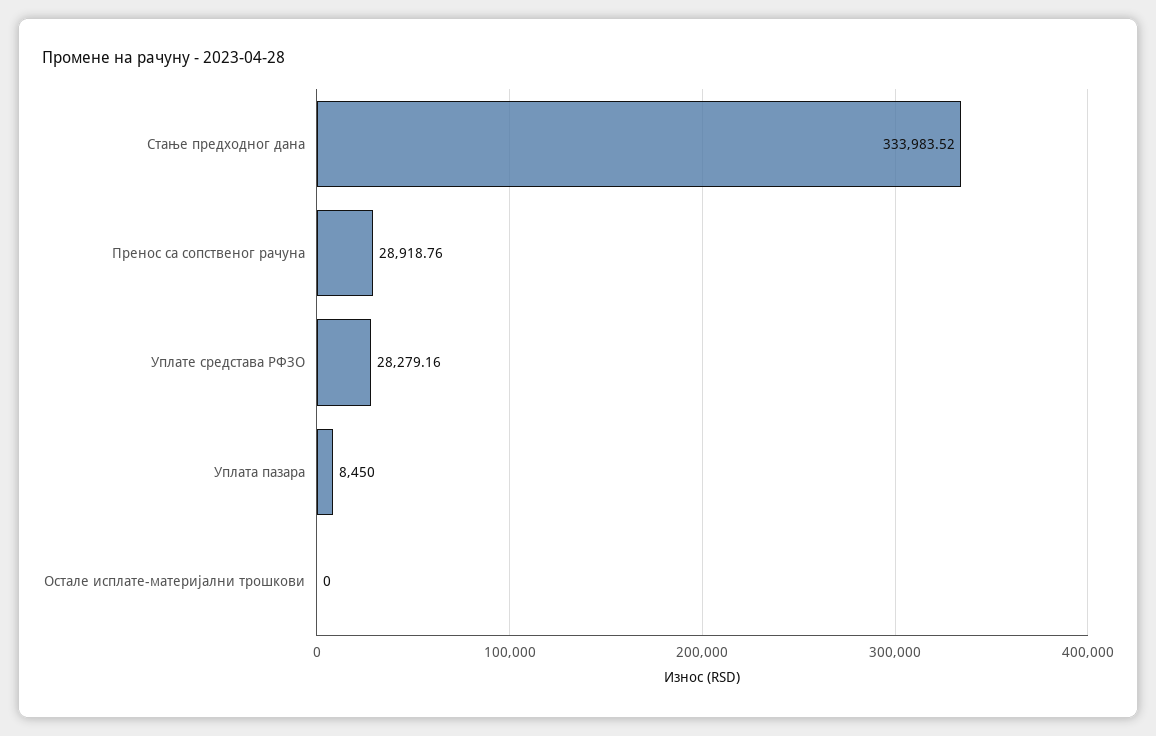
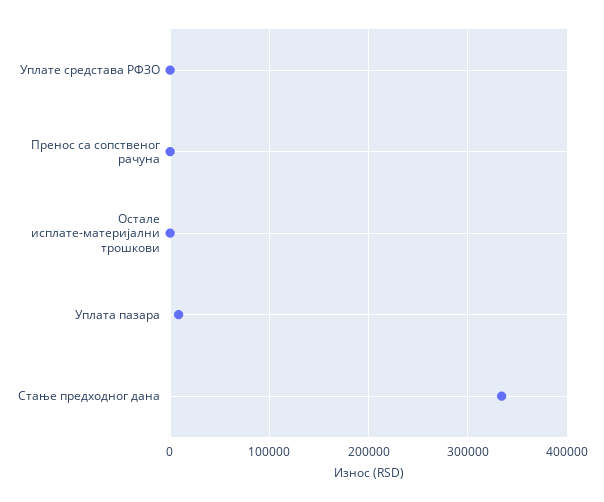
  {
    "Стање предходног дана": 333983.52,
-   "Пренос са сопственог рачуна": 28918.76,
+   "Пренос са сопственог рачуна": 0,
-   "Уплате средстава РФЗО": 28279.16,
+   "Уплате средстава РФЗО": 0,
    "Уплата пазара": 8450,
    "Остале исплате-материјални трошкови": 0
  }

